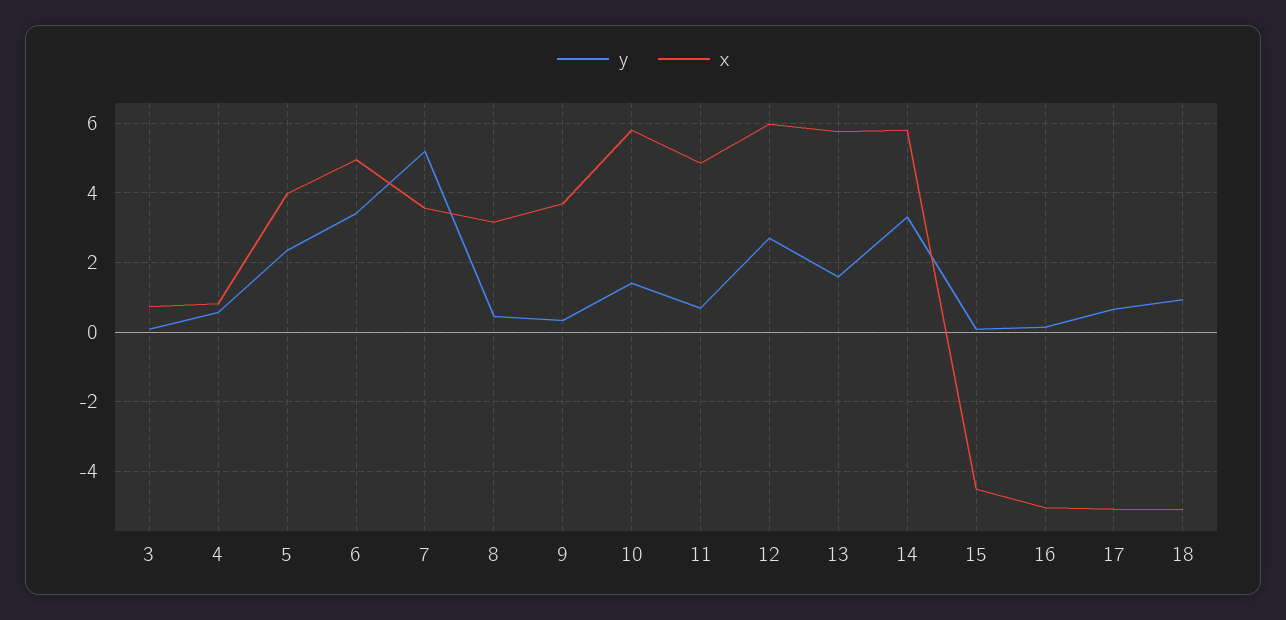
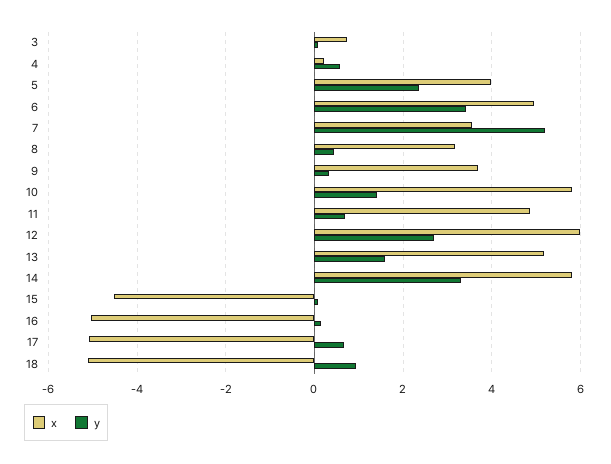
  {
    "y": {
      "3": 0,
      "4": 0.6,
      "5": 2.4,
      "6": 3.4,
      "7": 5.2,
      "8": 0.4,
      "9": 0.4,
      "10": 1.4,
      "11": 0.6,
      "12": 2.8,
      "13": 1.6,
      "14": 3.4,
      "15": 0,
      "16": 0.2,
      "17": 0.6,
      "18": 1
    },
    "x": {
      "3": 0.8,
-     "4": 0.8,
+     "4": 0.2,
      "5": 4,
      "6": 5,
      "7": 3.6,
      "8": 3.2,
      "9": 3.6,
      "10": 5.8,
      "11": 4.8,
      "12": 6,
-     "13": 5.8,
+     "13": 5.2,
      "14": 5.8,
      "15": -4.6,
      "16": -5,
      "17": -5,
      "18": -5.2
    }
  }

